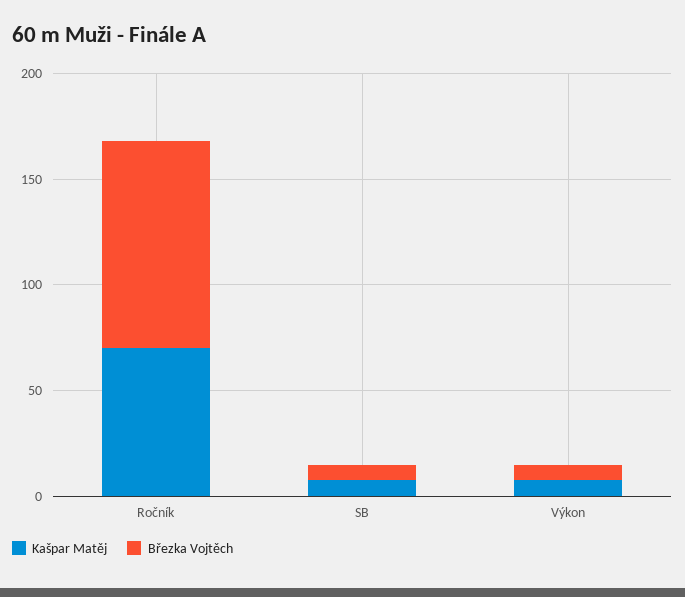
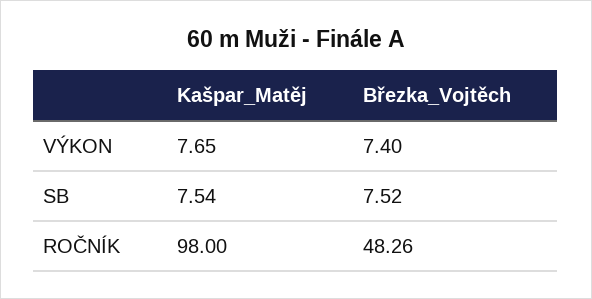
  {
    "Kašpar Matěj": {
-     "Ročník": 70,
+     "Ročník": 98,
      "SB": 7.54,
      "Výkon": 7.65
    },
    "Březka Vojtěch": {
-     "Ročník": 100,
+     "Ročník": 48.26,
      "SB": 7.52,
      "Výkon": 7.4
    }
  }

